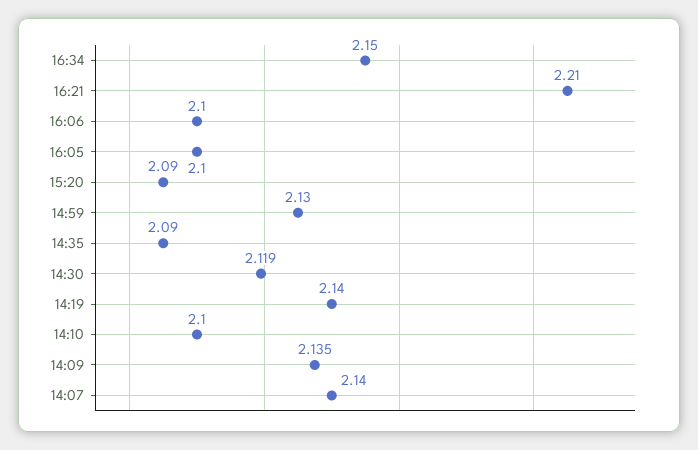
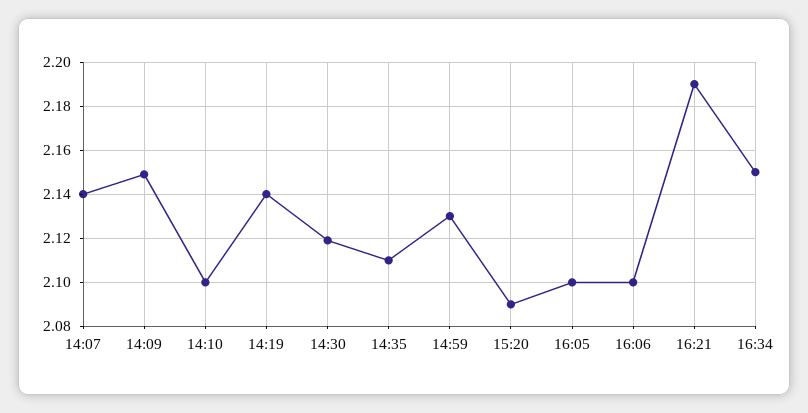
  {
    "16:34": 2.15,
-   "16:21": 2.21,
+   "16:21": 2.19,
    "16:06": 2.1,
    "16:05": 2.1,
    "15:20": 2.09,
    "14:59": 2.13,
-   "14:35": 2.09,
+   "14:35": 2.11,
    "14:30": 2.119,
    "14:19": 2.14,
    "14:10": 2.1,
-   "14:09": 2.135,
+   "14:09": 2.15,
    "14:07": 2.14
  }

